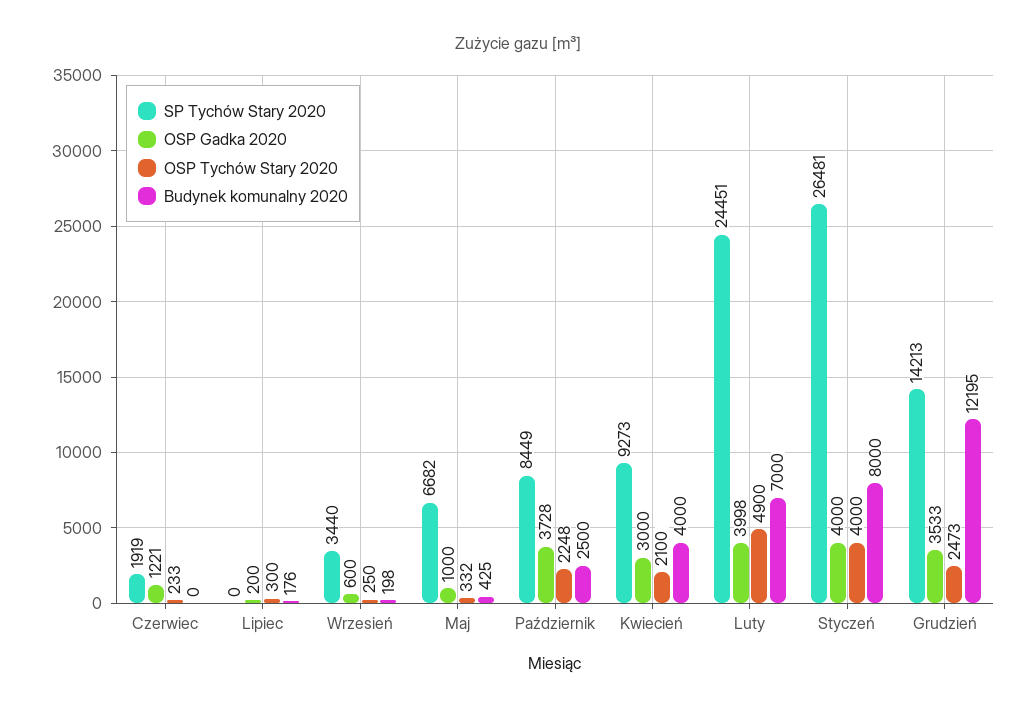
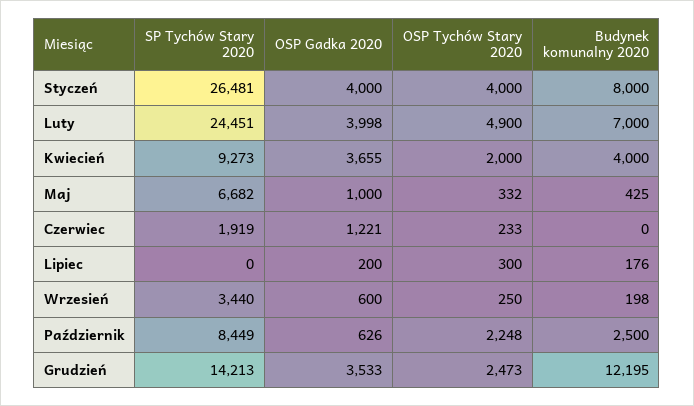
  {
    "SP Tychów Stary 2020": {
      "Czerwiec": 1919,
      "Lipiec": 0,
      "Wrzesień": 3440,
      "Maj": 6682,
      "Październik": 8449,
      "Kwiecień": 9273,
      "Luty": 24451,
      "Styczeń": 26481,
      "Grudzień": 14213
    },
    "OSP Gadka 2020": {
      "Czerwiec": 1221,
      "Lipiec": 200,
      "Wrzesień": 600,
      "Maj": 1000,
-     "Październik": 3728,
+     "Październik": 626,
-     "Kwiecień": 3000,
+     "Kwiecień": 3655,
      "Luty": 3998,
      "Styczeń": 4000,
      "Grudzień": 3533
    },
    "OSP Tychów Stary 2020": {
      "Czerwiec": 233,
      "Lipiec": 300,
      "Wrzesień": 250,
      "Maj": 332,
      "Październik": 2248,
-     "Kwiecień": 2100,
+     "Kwiecień": 2000,
      "Luty": 4900,
      "Styczeń": 4000,
      "Grudzień": 2473
    },
    "Budynek komunalny 2020": {
      "Czerwiec": 0,
      "Lipiec": 176,
      "Wrzesień": 198,
      "Maj": 425,
      "Październik": 2500,
      "Kwiecień": 4000,
      "Luty": 7000,
      "Styczeń": 8000,
      "Grudzień": 12195
    }
  }

